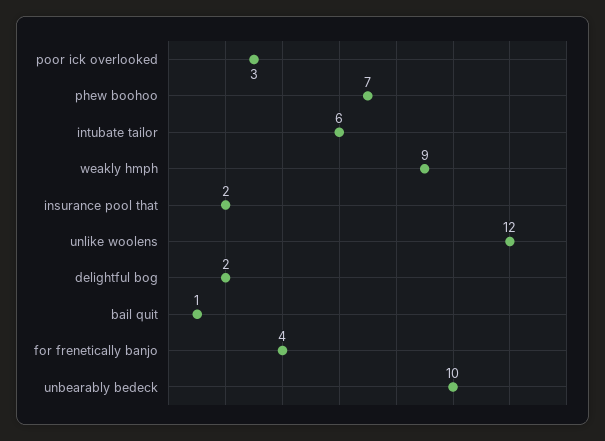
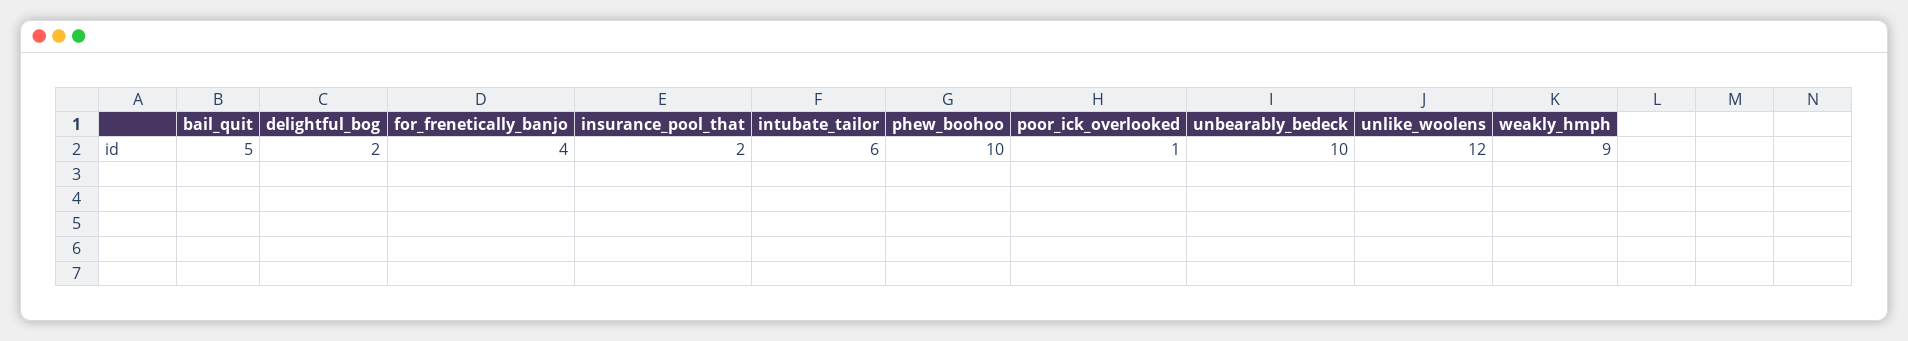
  {
-   "poor ick overlooked": 3,
+   "poor ick overlooked": 1,
-   "phew boohoo": 7,
+   "phew boohoo": 10,
    "intubate tailor": 6,
    "weakly hmph": 9,
    "insurance pool that": 2,
    "unlike woolens": 12,
    "delightful bog": 2,
-   "bail quit": 1,
+   "bail quit": 5,
    "for frenetically banjo": 4,
    "unbearably bedeck": 10
  }

